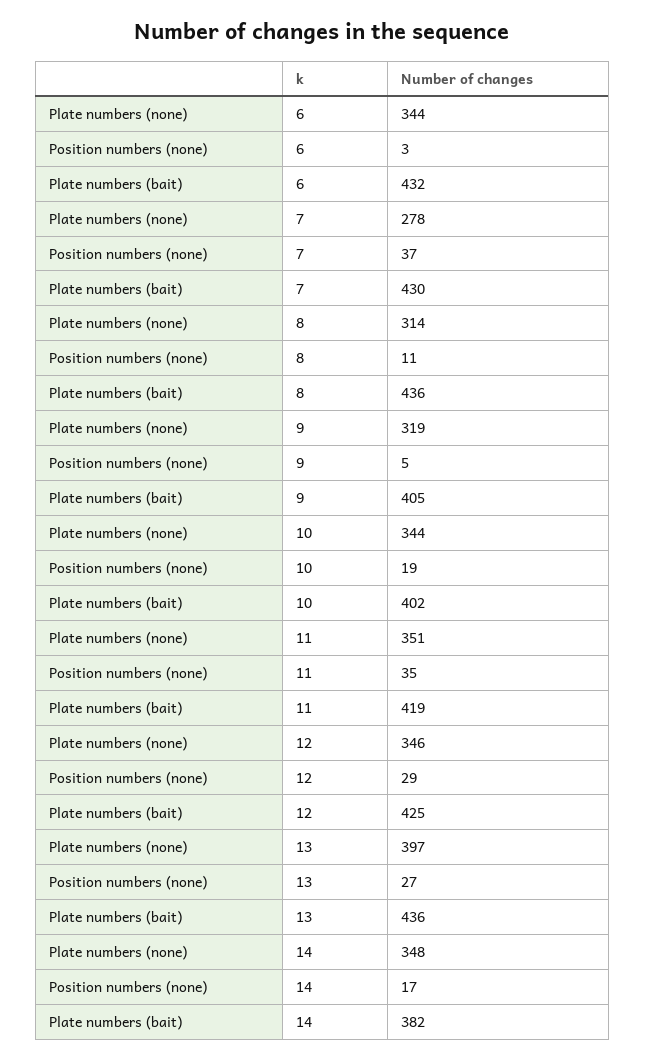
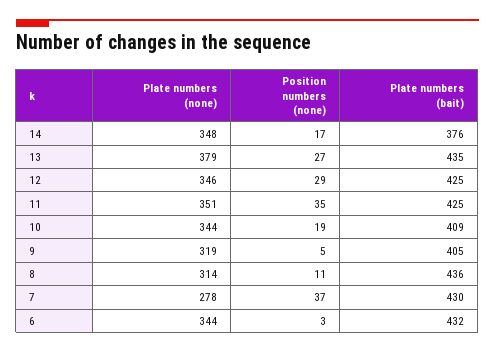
  {
    "Plate numbers (none)": {
      "6": 344,
      "7": 278,
      "8": 314,
      "9": 319,
      "10": 344,
      "11": 351,
      "12": 346,
-     "13": 397,
+     "13": 379,
      "14": 348
    },
    "Position numbers (none)": {
      "6": 3,
      "7": 37,
      "8": 11,
      "9": 5,
      "10": 19,
      "11": 35,
      "12": 29,
      "13": 27,
      "14": 17
    },
    "Plate numbers (bait)": {
      "6": 432,
      "7": 430,
      "8": 436,
      "9": 405,
-     "10": 402,
+     "10": 409,
-     "11": 419,
+     "11": 425,
      "12": 425,
-     "13": 436,
+     "13": 435,
-     "14": 382
+     "14": 376
    }
  }

